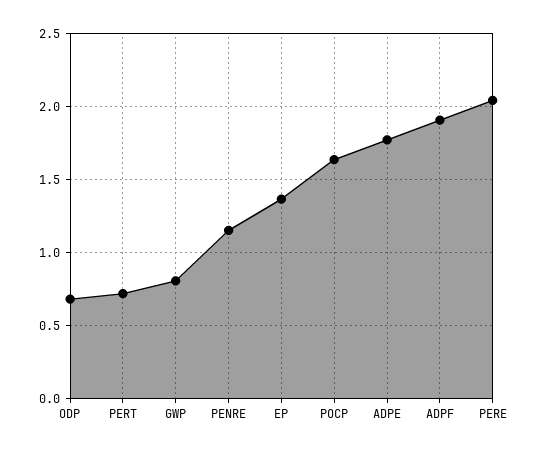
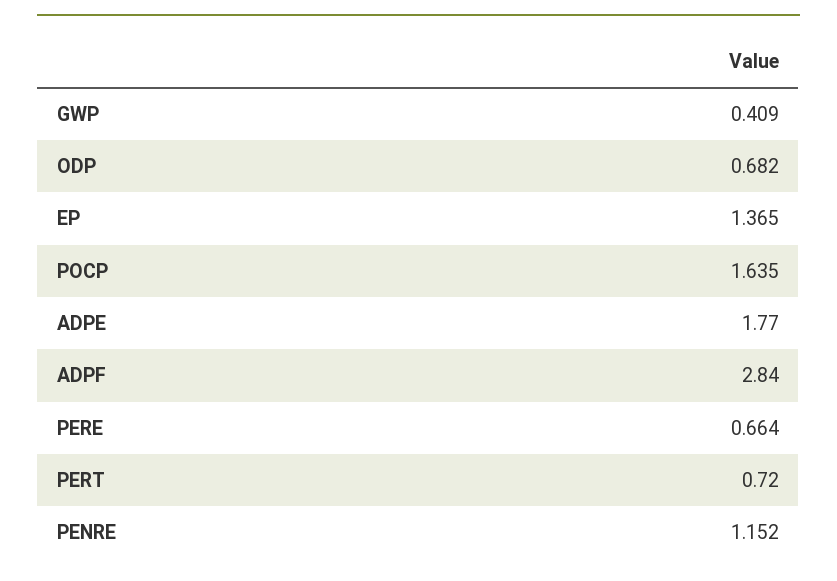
  {
    "ODP": 0.682,
    "PERT": 0.72,
-   "GWP": 0.8,
+   "GWP": 0.409,
    "PENRE": 1.152,
    "EP": 1.365,
    "POCP": 1.635,
    "ADPE": 1.77,
-   "ADPF": 1.9,
+   "ADPF": 2.84,
-   "PERE": 2.05
+   "PERE": 0.664
  }

